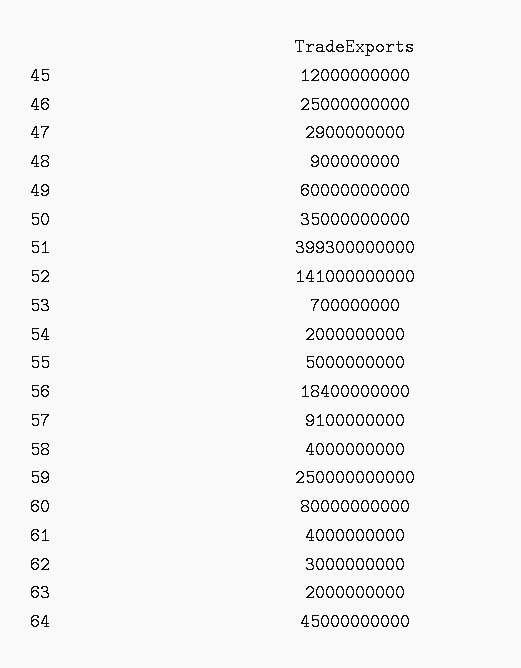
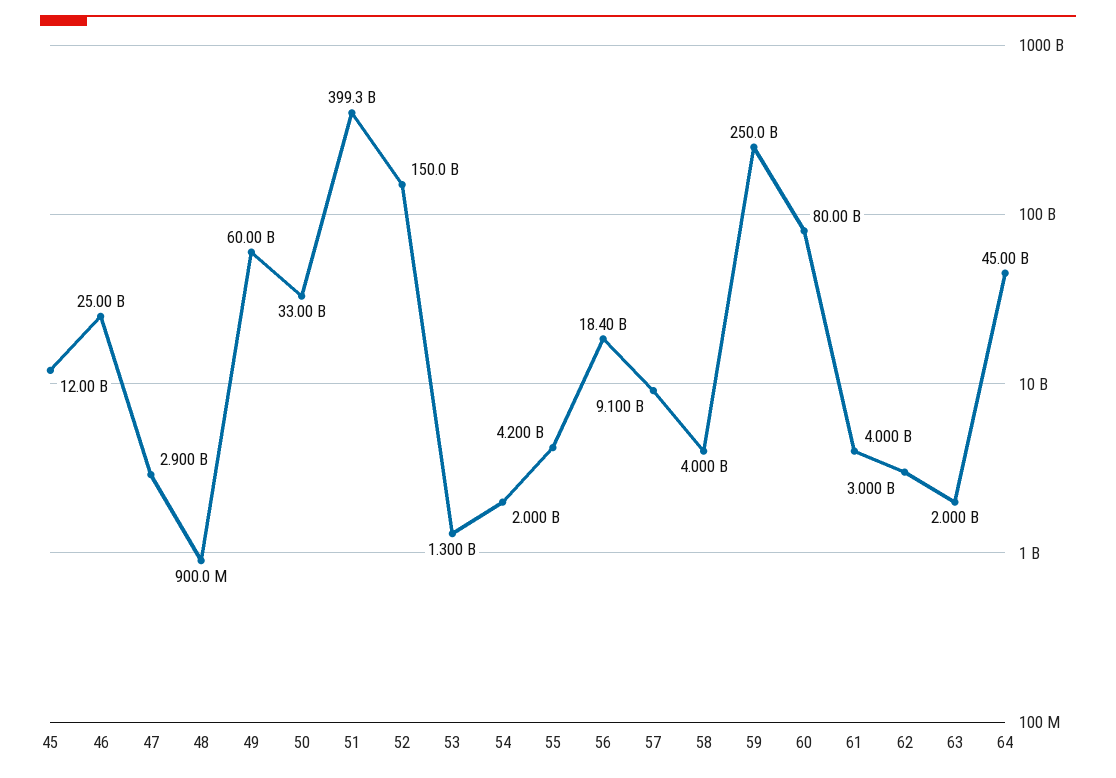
  {
    "45": 12000000000,
    "46": 25000000000,
    "47": 2900000000,
    "48": 900000000,
    "49": 60000000000,
-   "50": 35000000000,
+   "50": 33000000000,
    "51": 399300000000,
-   "52": 141000000000,
+   "52": 150000000000,
-   "53": 700000000,
+   "53": 1300000000,
    "54": 2000000000,
-   "55": 5000000000,
+   "55": 4200000000,
    "56": 18400000000,
    "57": 9100000000,
    "58": 4000000000,
    "59": 250000000000,
    "60": 80000000000,
    "61": 4000000000,
    "62": 3000000000,
    "63": 2000000000,
    "64": 45000000000
  }

